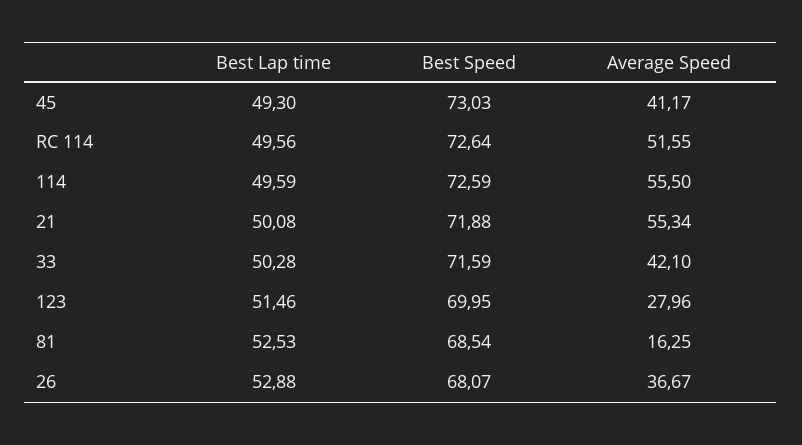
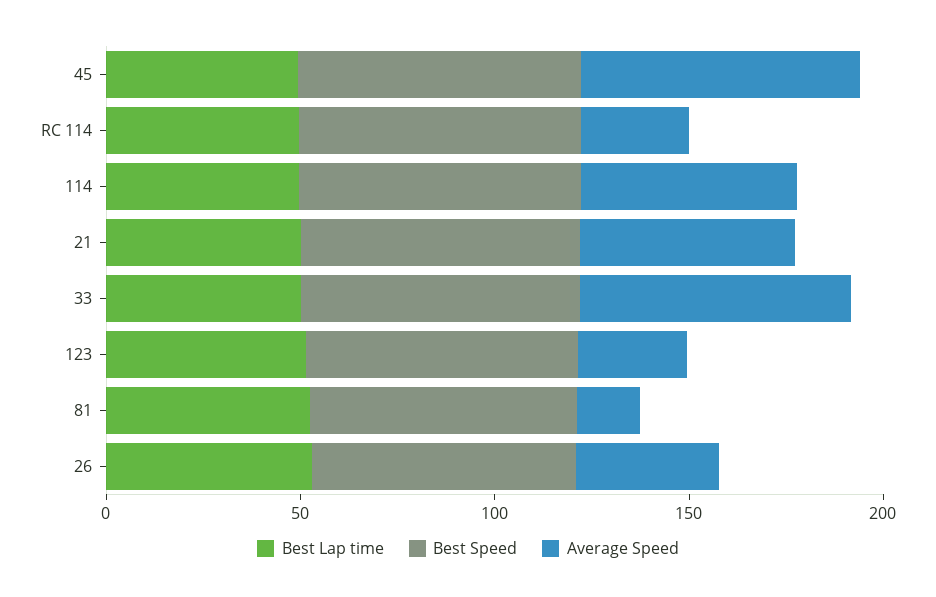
  {
    "Best Lap time": {
      "45": 49.3,
      "RC 114": 49.56,
      "114": 49.59,
      "21": 50.08,
      "33": 50.28,
      "123": 51.46,
      "81": 52.53,
      "26": 52.88
    },
    "Best Speed": {
      "45": 73.03,
      "RC 114": 72.64,
      "114": 72.59,
      "21": 71.88,
      "33": 71.59,
      "123": 69.95,
      "81": 68.54,
      "26": 68.07
    },
    "Average Speed": {
-     "45": 41.17,
+     "45": 70,
-     "RC 114": 51.55,
+     "RC 114": 30,
      "114": 55.5,
      "21": 55.34,
-     "33": 42.1,
+     "33": 70,
      "123": 27.96,
      "81": 16.25,
      "26": 36.67
    }
  }

